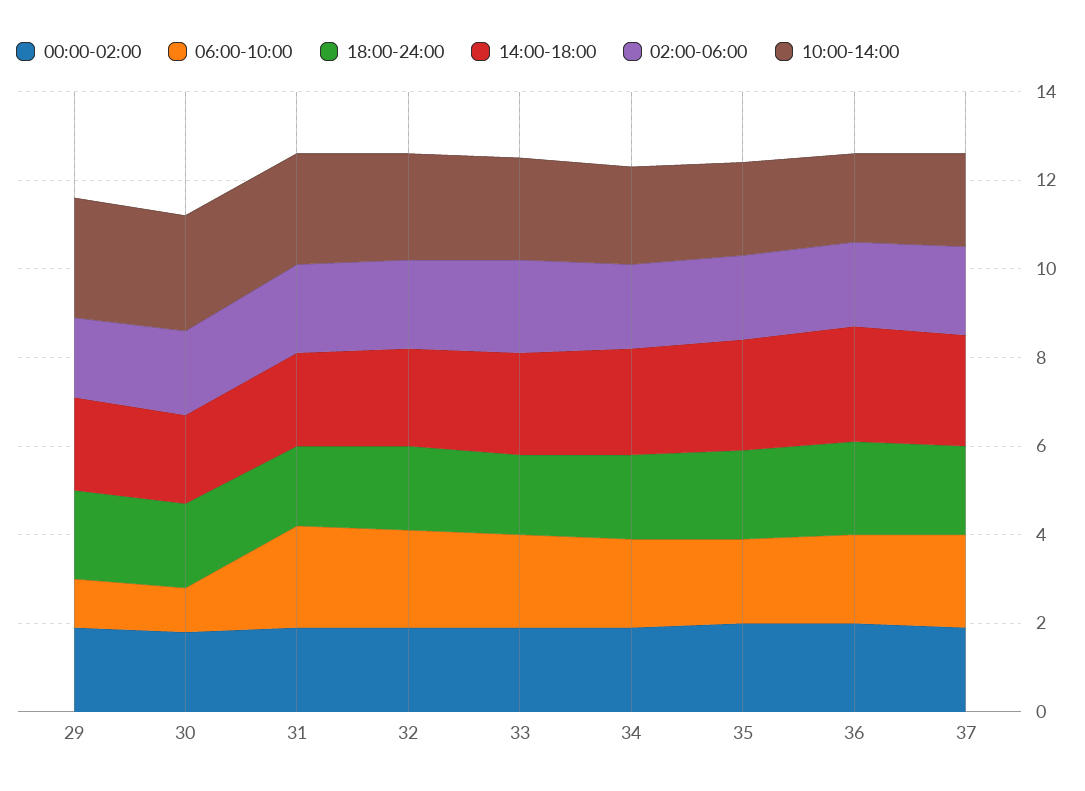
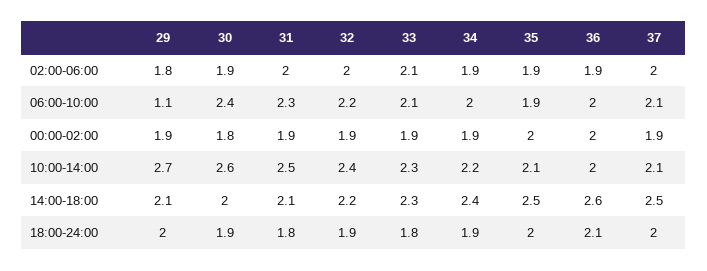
  {
    "00:00-02:00": {
      "29": 1.9,
      "30": 1.8,
      "31": 1.9,
      "32": 1.9,
      "33": 1.9,
      "34": 1.9,
      "35": 2,
      "36": 2,
      "37": 1.9
    },
    "06:00-10:00": {
      "29": 1.1,
-     "30": 1,
+     "30": 2.4,
      "31": 2.3,
      "32": 2.2,
      "33": 2.1,
      "34": 2,
      "35": 1.9,
      "36": 2,
      "37": 2.1
    },
    "18:00-24:00": {
      "29": 2,
      "30": 1.9,
      "31": 1.8,
      "32": 1.9,
      "33": 1.8,
      "34": 1.9,
      "35": 2,
      "36": 2.1,
      "37": 2
    },
    "14:00-18:00": {
      "29": 2.1,
      "30": 2,
      "31": 2.1,
      "32": 2.2,
      "33": 2.3,
      "34": 2.4,
      "35": 2.5,
      "36": 2.6,
      "37": 2.5
    },
    "02:00-06:00": {
      "29": 1.8,
      "30": 1.9,
      "31": 2,
      "32": 2,
      "33": 2.1,
      "34": 1.9,
      "35": 1.9,
      "36": 1.9,
      "37": 2
    },
    "10:00-14:00": {
      "29": 2.7,
      "30": 2.6,
      "31": 2.5,
      "32": 2.4,
      "33": 2.3,
      "34": 2.2,
      "35": 2.1,
      "36": 2,
      "37": 2.1
    }
  }

